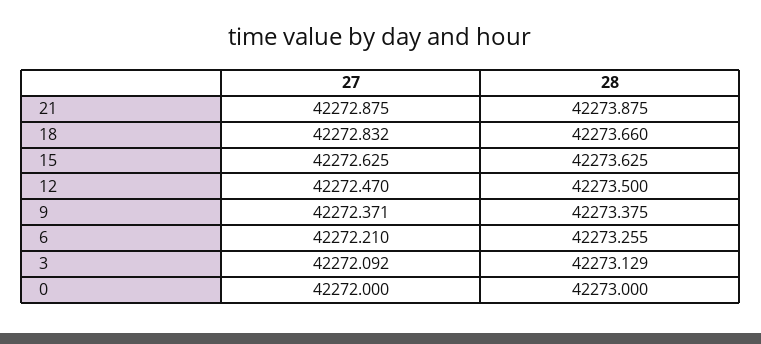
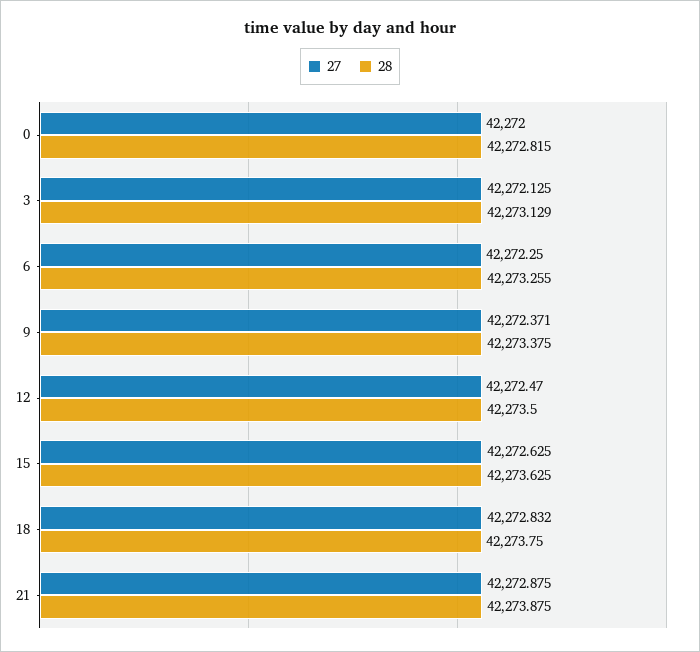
  {
    "27": {
      "21": 42272.875,
      "18": 42272.832,
      "15": 42272.625,
      "12": 42272.47,
      "9": 42272.371,
-     "6": 42272.21,
+     "6": 42272.25,
-     "3": 42272.092,
+     "3": 42272.125,
      "0": 42272
    },
    "28": {
      "21": 42273.875,
-     "18": 42273.66,
+     "18": 42273.75,
      "15": 42273.625,
      "12": 42273.5,
      "9": 42273.375,
      "6": 42273.255,
      "3": 42273.129,
-     "0": 42273
+     "0": 42272.815
    }
  }

